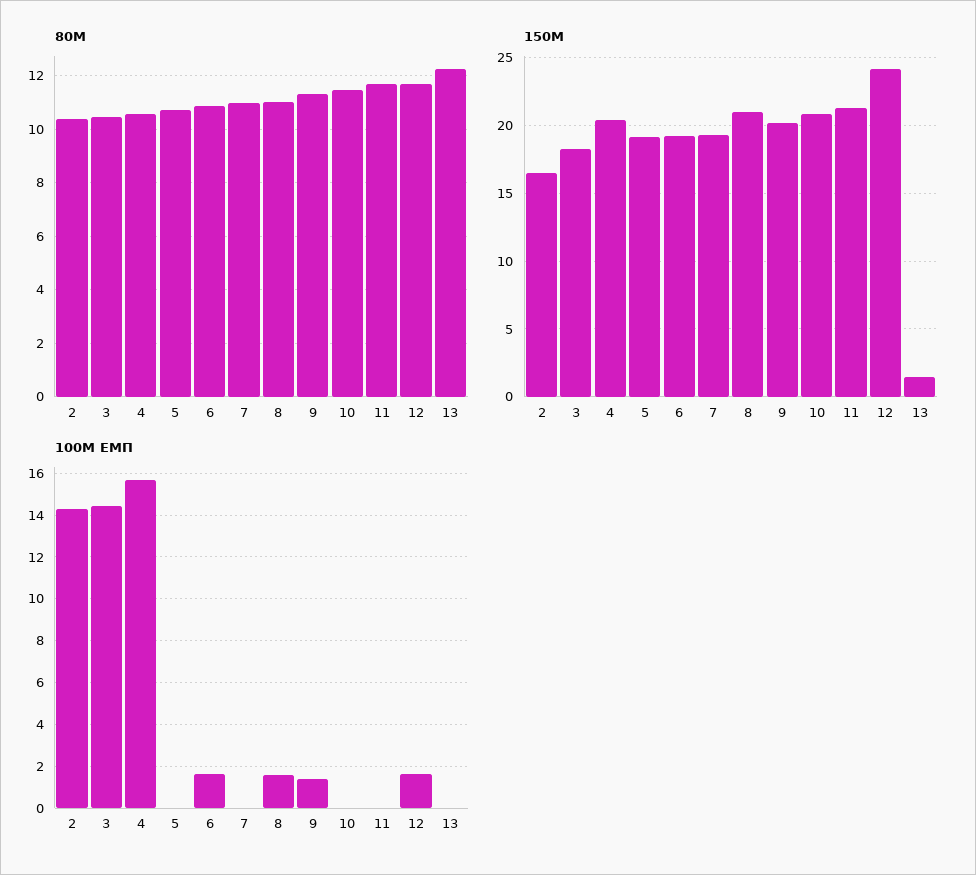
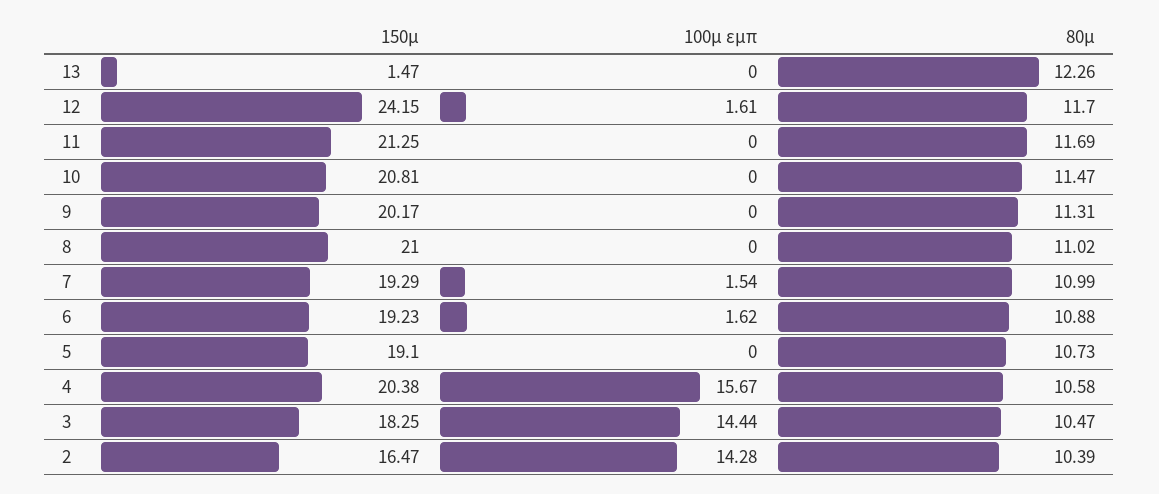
  {
    "80Μ": {
      "2": 10.39,
      "3": 10.47,
      "4": 10.58,
      "5": 10.73,
      "6": 10.88,
      "7": 10.99,
      "8": 11.02,
      "9": 11.31,
      "10": 11.47,
      "11": 11.69,
      "12": 11.7,
      "13": 12.26
    },
    "150Μ": {
      "2": 16.47,
      "3": 18.25,
      "4": 20.38,
      "5": 19.1,
      "6": 19.23,
      "7": 19.29,
      "8": 21,
      "9": 20.17,
      "10": 20.81,
      "11": 21.25,
      "12": 24.15,
      "13": 1.47
    },
    "100Μ ΕΜΠ": {
      "2": 14.28,
      "3": 14.44,
      "4": 15.67,
      "5": 0,
      "6": 1.62,
-     "7": 0,
+     "7": 1.54,
-     "8": 1.5,
+     "8": 0,
-     "9": 1.5,
+     "9": 0,
      "10": 0,
      "11": 0,
      "12": 1.61,
      "13": 0
    }
  }

